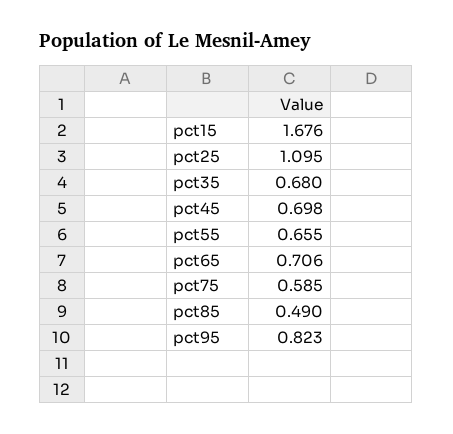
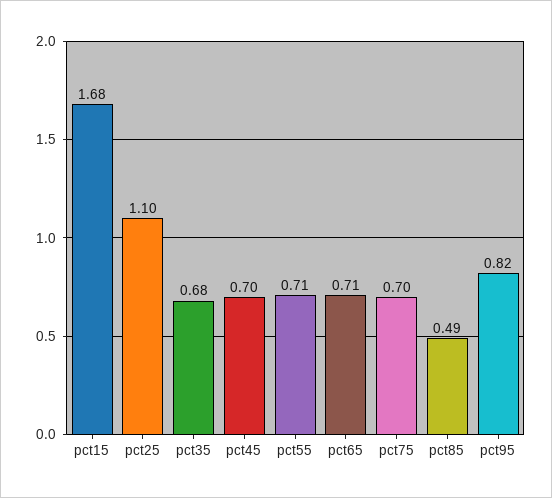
  {
    "pct15": 1.676,
    "pct25": 1.095,
    "pct35": 0.68,
    "pct45": 0.698,
-   "pct55": 0.655,
+   "pct55": 0.71,
    "pct65": 0.706,
-   "pct75": 0.585,
+   "pct75": 0.7,
    "pct85": 0.49,
    "pct95": 0.823
  }

